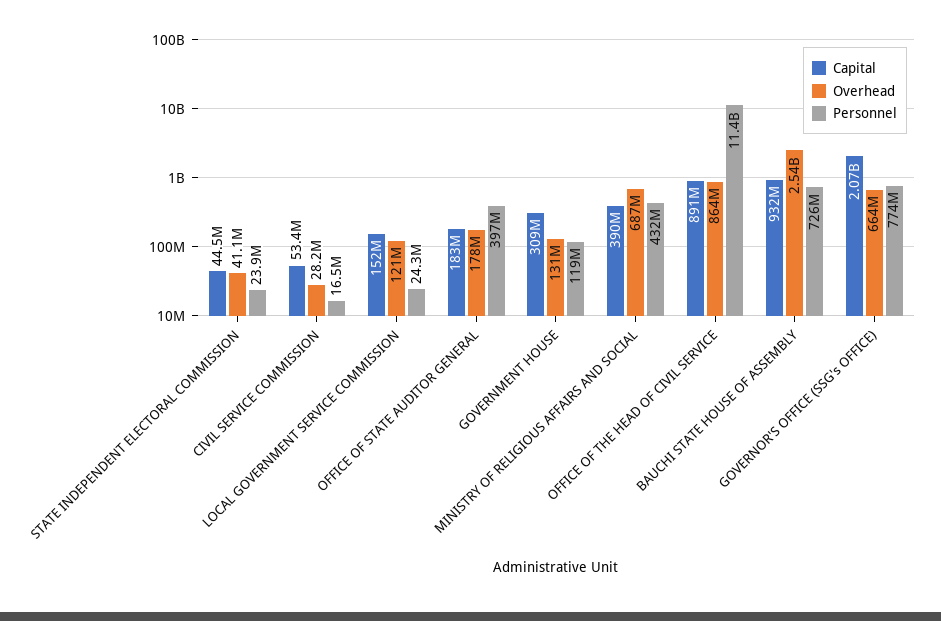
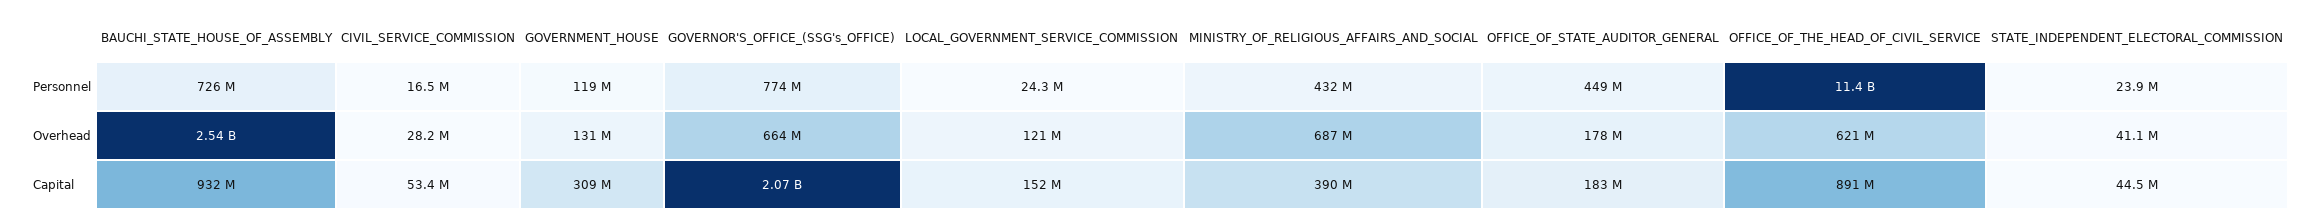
  {
    "Capital": {
      "STATE INDEPENDENT ELECTORAL COMMISSION": 44500000,
      "CIVIL SERVICE COMMISSION": 53400000,
      "LOCAL GOVERNMENT SERVICE COMMISSION": 152000000,
      "OFFICE OF STATE AUDITOR GENERAL": 183000000,
      "GOVERNMENT HOUSE": 309000000,
      "MINISTRY OF RELIGIOUS AFFAIRS AND SOCIAL": 390000000,
      "OFFICE OF THE HEAD OF CIVIL SERVICE": 891000000,
      "BAUCHI STATE HOUSE OF ASSEMBLY": 932000000,
      "GOVERNOR'S OFFICE (SSG's OFFICE)": 2070000000
    },
    "Overhead": {
      "STATE INDEPENDENT ELECTORAL COMMISSION": 41100000,
      "CIVIL SERVICE COMMISSION": 28200000,
      "LOCAL GOVERNMENT SERVICE COMMISSION": 121000000,
      "OFFICE OF STATE AUDITOR GENERAL": 178000000,
      "GOVERNMENT HOUSE": 131000000,
      "MINISTRY OF RELIGIOUS AFFAIRS AND SOCIAL": 687000000,
-     "OFFICE OF THE HEAD OF CIVIL SERVICE": 864000000,
+     "OFFICE OF THE HEAD OF CIVIL SERVICE": 621000000,
      "BAUCHI STATE HOUSE OF ASSEMBLY": 2540000000,
      "GOVERNOR'S OFFICE (SSG's OFFICE)": 664000000
    },
    "Personnel": {
      "STATE INDEPENDENT ELECTORAL COMMISSION": 23900000,
      "CIVIL SERVICE COMMISSION": 16500000,
      "LOCAL GOVERNMENT SERVICE COMMISSION": 24300000,
-     "OFFICE OF STATE AUDITOR GENERAL": 397000000,
+     "OFFICE OF STATE AUDITOR GENERAL": 449000000,
      "GOVERNMENT HOUSE": 119000000,
      "MINISTRY OF RELIGIOUS AFFAIRS AND SOCIAL": 432000000,
      "OFFICE OF THE HEAD OF CIVIL SERVICE": 11400000000,
      "BAUCHI STATE HOUSE OF ASSEMBLY": 726000000,
      "GOVERNOR'S OFFICE (SSG's OFFICE)": 774000000
    }
  }

